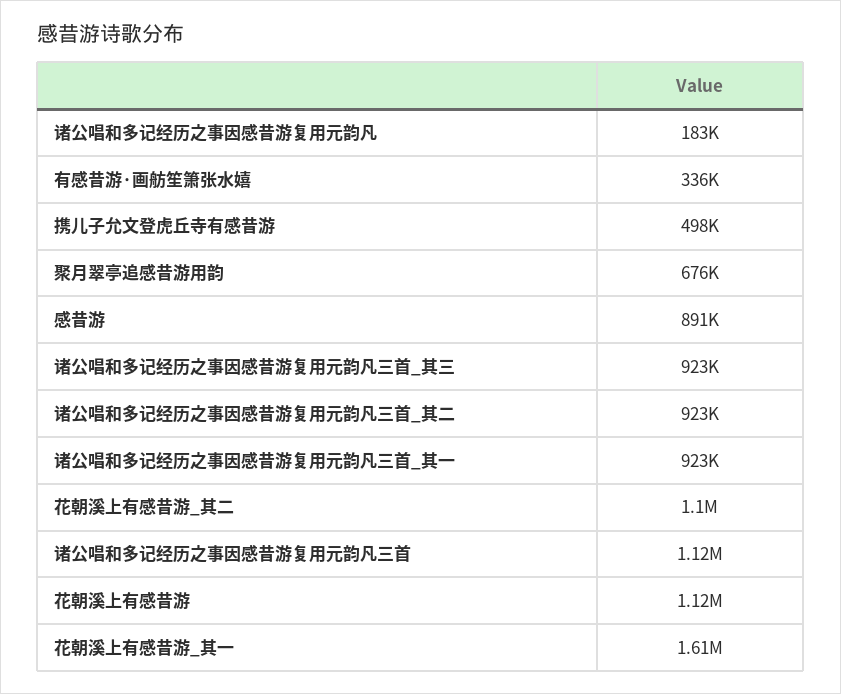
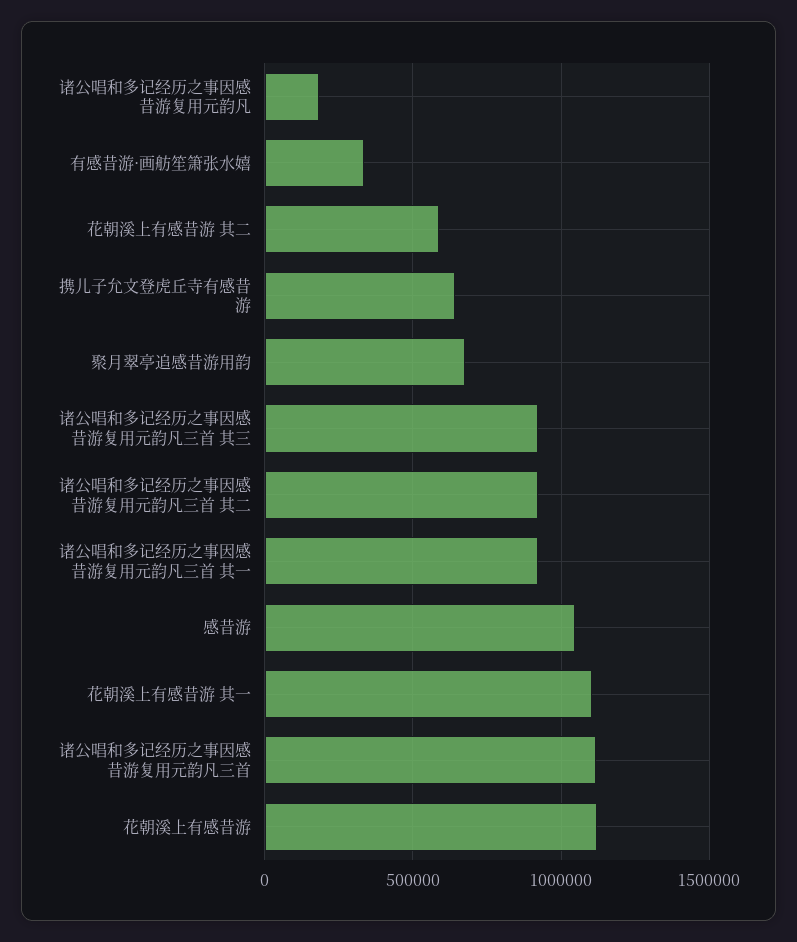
  {
    "诸公唱和多记经历之事因感昔游复用元韵凡": 183000,
    "有感昔游·画舫笙箫张水嬉": 336000,
-   "携儿子允文登虎丘寺有感昔游": 498000,
+   "携儿子允文登虎丘寺有感昔游": 650000,
    "聚月翠亭追感昔游用韵": 676000,
-   "感昔游": 891000,
+   "感昔游": 1050000,
    "诸公唱和多记经历之事因感昔游复用元韵凡三首_其三": 923000,
    "诸公唱和多记经历之事因感昔游复用元韵凡三首_其二": 923000,
    "诸公唱和多记经历之事因感昔游复用元韵凡三首_其一": 923000,
-   "花朝溪上有感昔游_其二": 1100000,
+   "花朝溪上有感昔游_其二": 600000,
    "诸公唱和多记经历之事因感昔游复用元韵凡三首": 1120000,
    "花朝溪上有感昔游": 1120000,
-   "花朝溪上有感昔游_其一": 1610000
+   "花朝溪上有感昔游_其一": 1100000
  }

